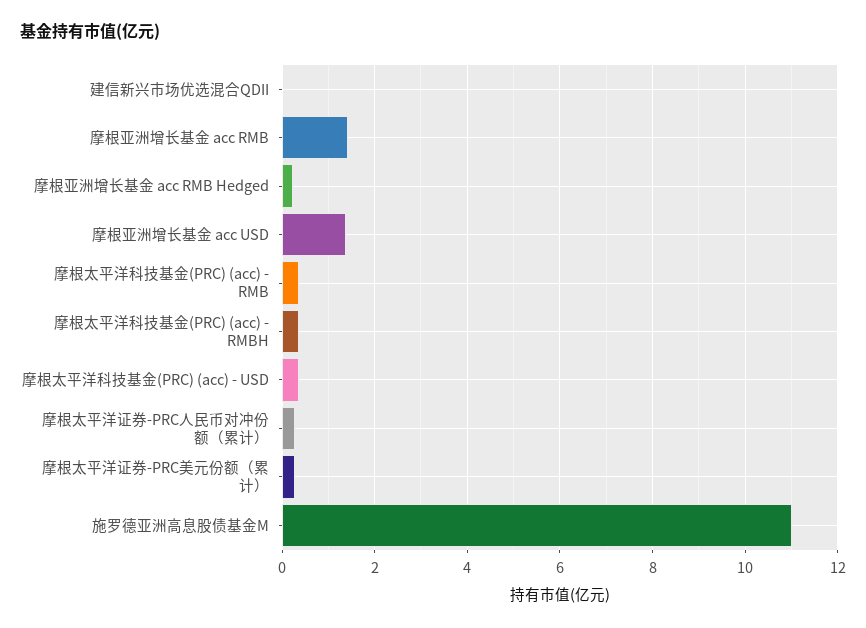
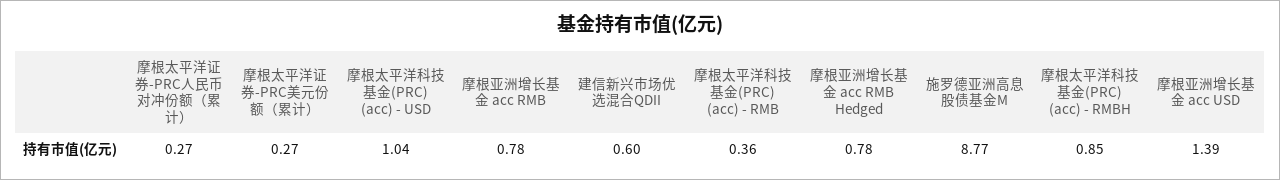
  {
-   "建信新兴市场优选混合QDII": 0,
+   "建信新兴市场优选混合QDII": 0.6,
-   "摩根亚洲增长基金 acc RMB": 1.4,
+   "摩根亚洲增长基金 acc RMB": 0.78,
-   "摩根亚洲增长基金 acc RMB Hedged": 0.2,
+   "摩根亚洲增长基金 acc RMB Hedged": 0.78,
    "摩根亚洲增长基金 acc USD": 1.39,
    "摩根太平洋科技基金(PRC) (acc) - RMB": 0.36,
-   "摩根太平洋科技基金(PRC) (acc) - RMBH": 0.4,
+   "摩根太平洋科技基金(PRC) (acc) - RMBH": 0.85,
-   "摩根太平洋科技基金(PRC) (acc) - USD": 0.4,
+   "摩根太平洋科技基金(PRC) (acc) - USD": 1.04,
    "摩根太平洋证券-PRC人民币对冲份额（累计）": 0.27,
    "摩根太平洋证券-PRC美元份额（累计）": 0.27,
-   "施罗德亚洲高息股债基金M": 11
+   "施罗德亚洲高息股债基金M": 8.77
  }

